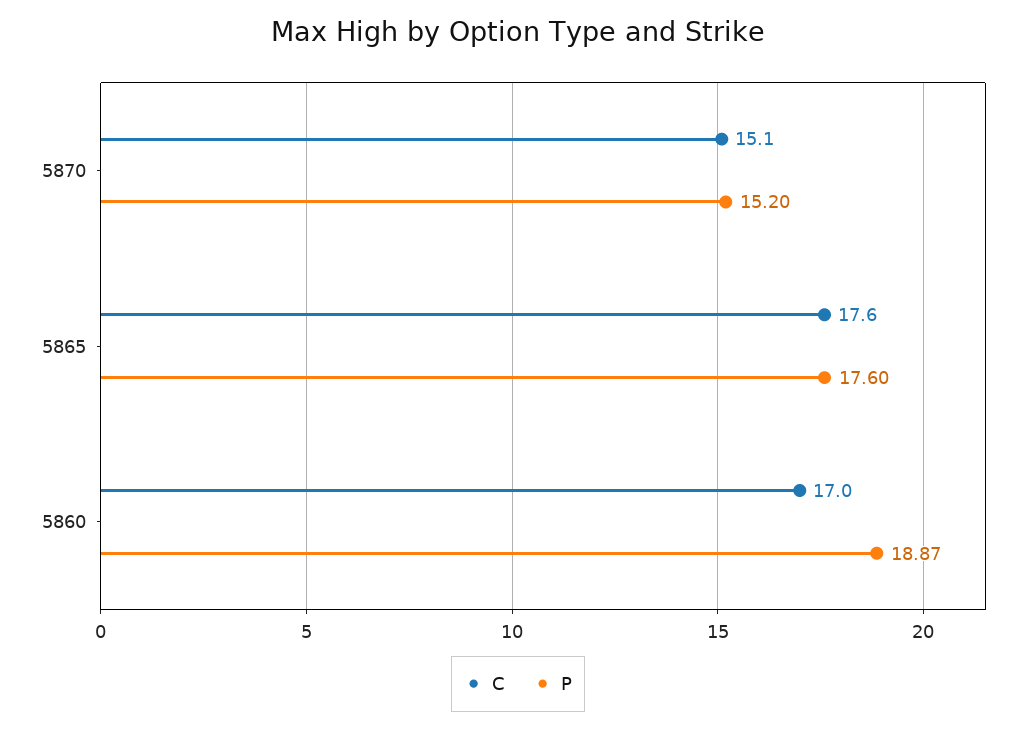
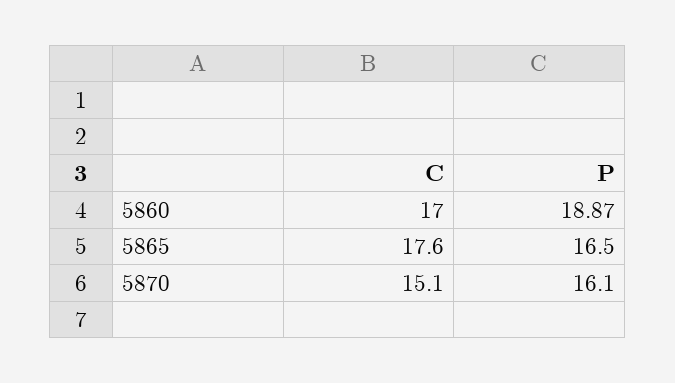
  {
    "C": {
      "5870": 15.1,
      "5865": 17.6,
      "5860": 17
    },
    "P": {
-     "5870": 15.2,
+     "5870": 16.1,
-     "5865": 17.6,
+     "5865": 16.5,
      "5860": 18.87
    }
  }

